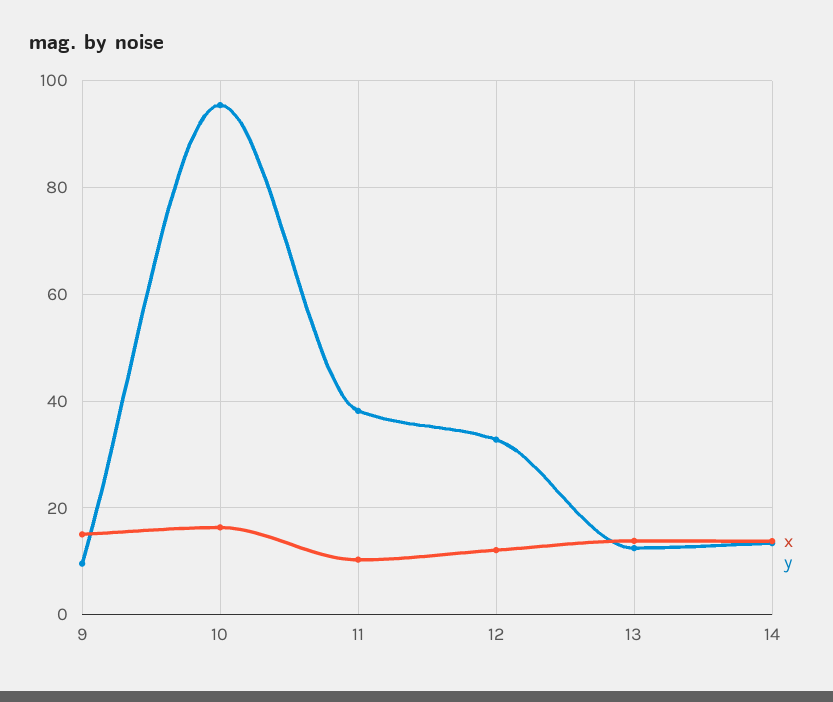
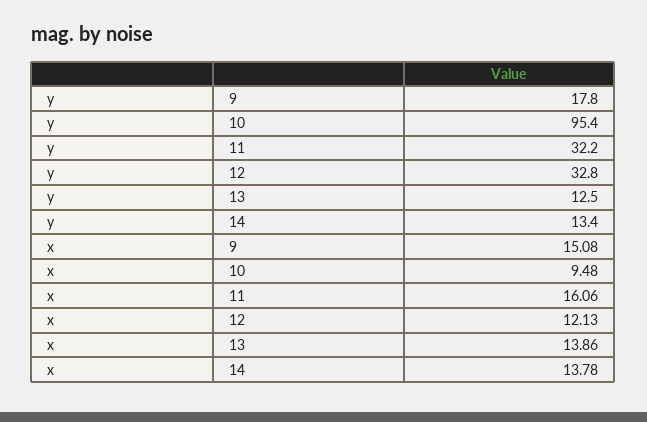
  {
    "x": {
      "9": 15.08,
-     "10": 16,
+     "10": 9.48,
-     "11": 10,
+     "11": 16.06,
      "12": 12.13,
      "13": 13.86,
      "14": 13.78
    },
    "y": {
-     "9": 10,
+     "9": 17.8,
      "10": 95.4,
-     "11": 38,
+     "11": 32.2,
      "12": 32.8,
      "13": 12.5,
      "14": 13.4
    }
  }

